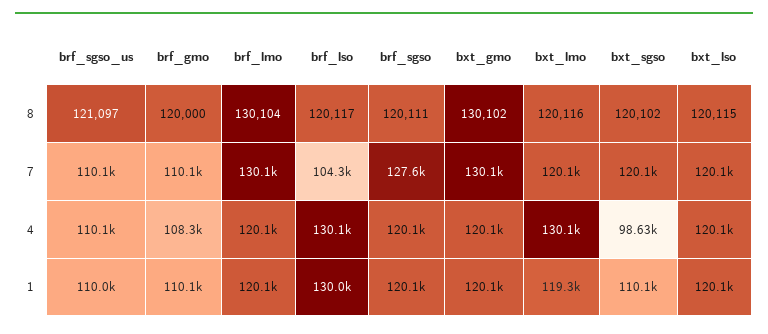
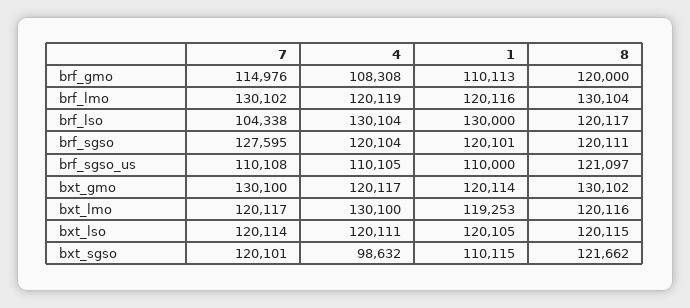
  {
    "brf_sgso_us": {
      "8": 121097,
      "7": 110108,
      "4": 110105,
      "1": 110000
    },
    "brf_gmo": {
      "8": 120000,
-     "7": 110100,
+     "7": 114976,
      "4": 108308,
      "1": 110113
    },
    "brf_lmo": {
      "8": 130104,
      "7": 130102,
      "4": 120119,
      "1": 120116
    },
    "brf_lso": {
      "8": 120117,
      "7": 104338,
      "4": 130104,
      "1": 130000
    },
    "brf_sgso": {
      "8": 120111,
      "7": 127595,
      "4": 120104,
      "1": 120101
    },
    "bxt_gmo": {
      "8": 130102,
      "7": 130100,
      "4": 120117,
      "1": 120114
    },
    "bxt_lmo": {
      "8": 120116,
      "7": 120117,
      "4": 130100,
      "1": 119253
    },
    "bxt_sgso": {
-     "8": 120102,
+     "8": 121662,
      "7": 120101,
      "4": 98632,
      "1": 110115
    },
    "bxt_lso": {
      "8": 120115,
      "7": 120114,
      "4": 120111,
      "1": 120105
    }
  }

